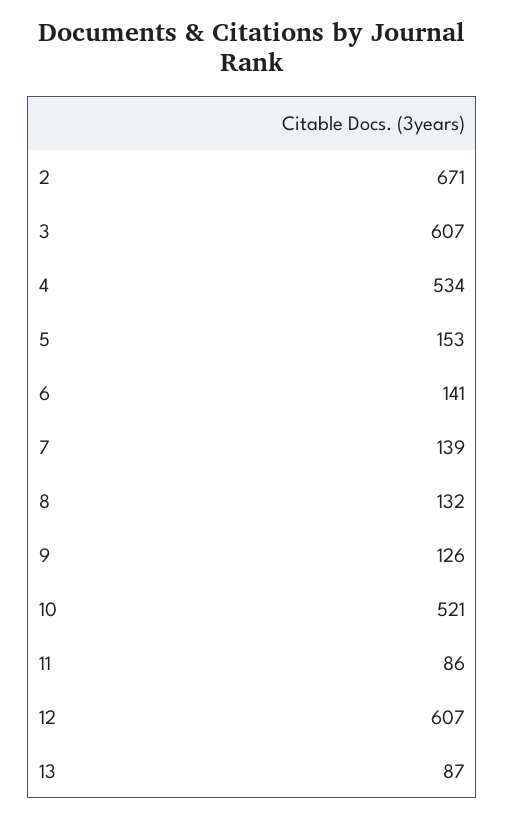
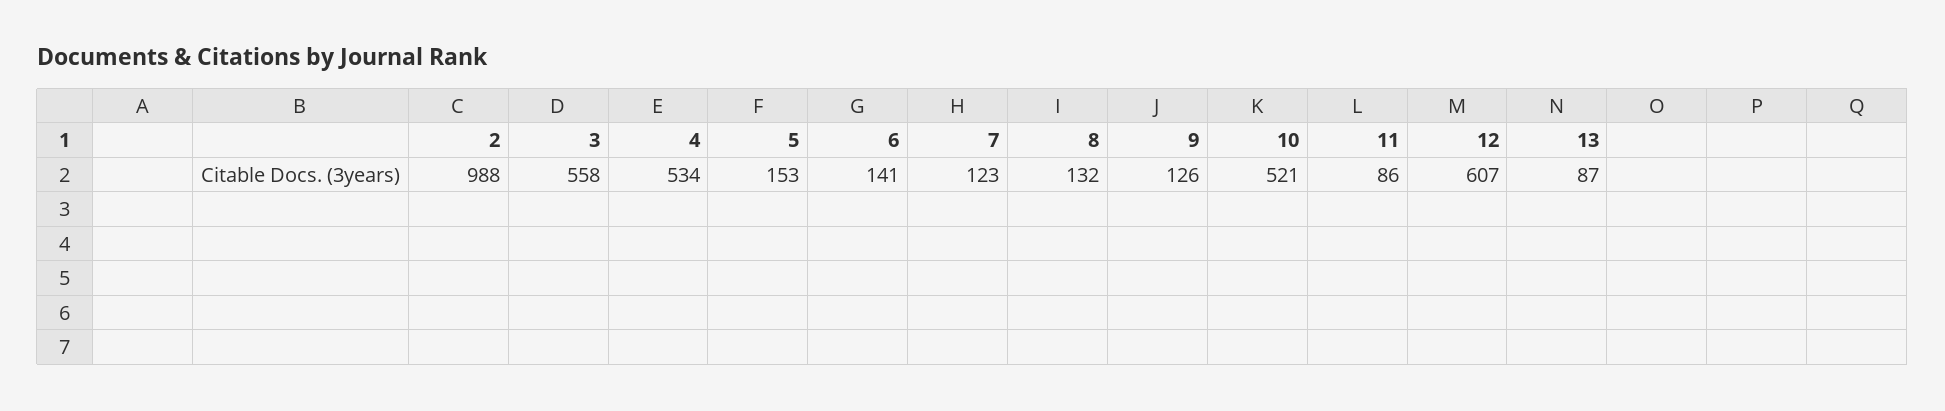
  {
-   "2": 671,
+   "2": 988,
-   "3": 607,
+   "3": 558,
    "4": 534,
    "5": 153,
    "6": 141,
-   "7": 139,
+   "7": 123,
    "8": 132,
    "9": 126,
    "10": 521,
    "11": 86,
    "12": 607,
    "13": 87
  }

